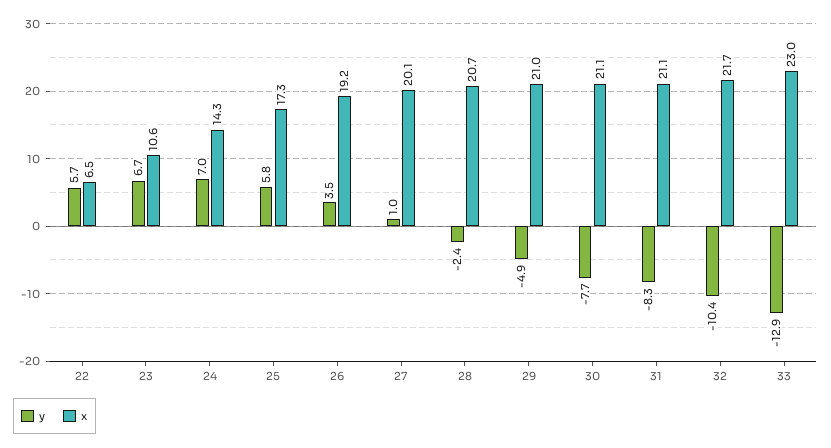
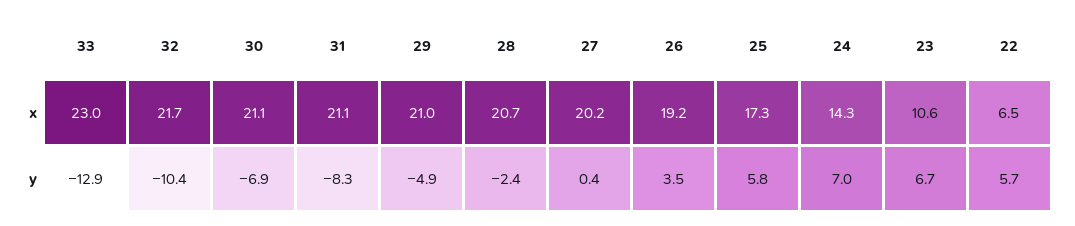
  {
    "y": {
      "22": 5.7,
      "23": 6.7,
      "24": 7,
      "25": 5.8,
      "26": 3.5,
-     "27": 1,
+     "27": 0.4,
      "28": -2.4,
      "29": -4.9,
-     "30": -7.7,
+     "30": -6.9,
      "31": -8.3,
      "32": -10.4,
      "33": -12.9
    },
    "x": {
      "22": 6.5,
      "23": 10.6,
      "24": 14.3,
      "25": 17.3,
      "26": 19.2,
-     "27": 20.1,
+     "27": 20.2,
      "28": 20.7,
      "29": 21,
      "30": 21.1,
      "31": 21.1,
      "32": 21.7,
      "33": 23
    }
  }

